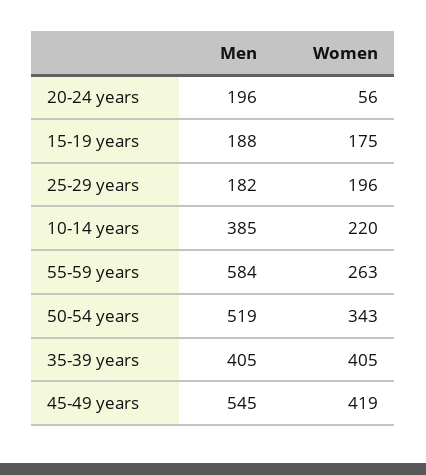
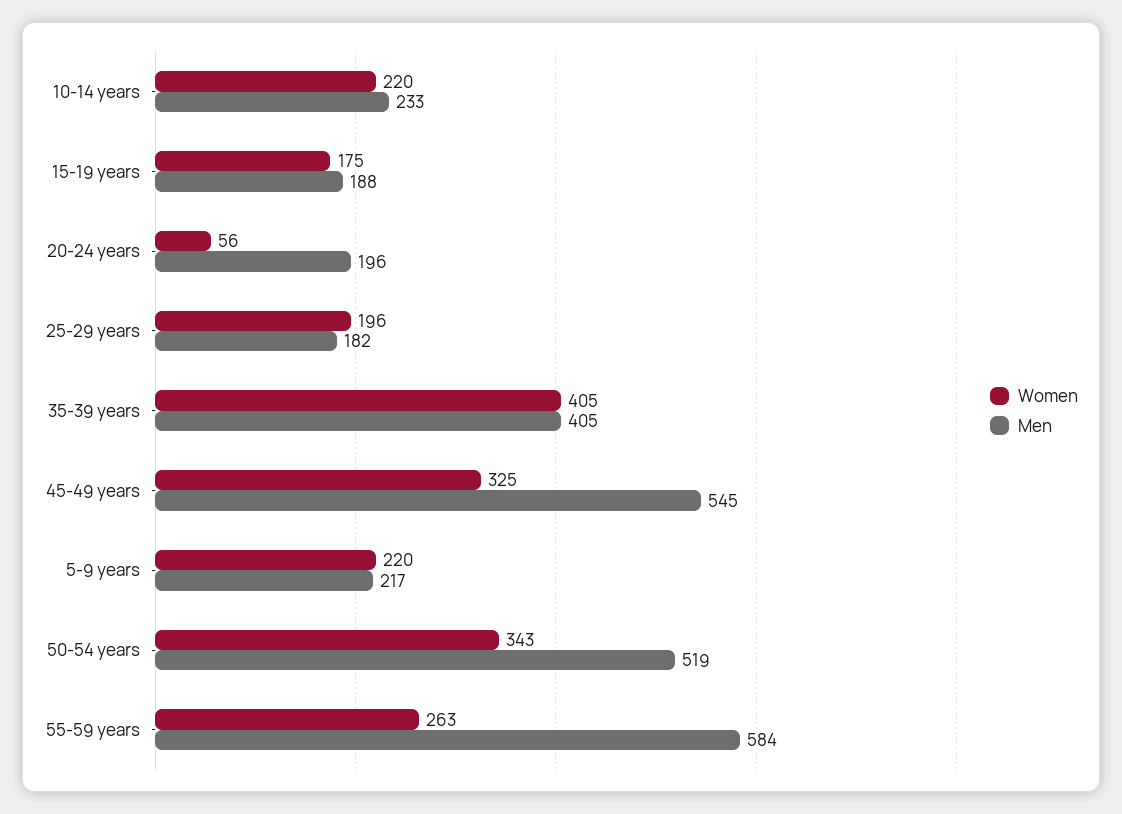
  {
    "Men": {
      "20-24 years": 196,
      "15-19 years": 188,
      "25-29 years": 182,
-     "10-14 years": 385,
+     "10-14 years": 233,
      "55-59 years": 584,
      "50-54 years": 519,
      "35-39 years": 405,
-     "45-49 years": 545
+     "45-49 years": 545,
+     "5-9 years": 217
    },
    "Women": {
      "20-24 years": 56,
      "15-19 years": 175,
      "25-29 years": 196,
      "10-14 years": 220,
      "55-59 years": 263,
      "50-54 years": 343,
      "35-39 years": 405,
-     "45-49 years": 419
+     "45-49 years": 325,
+     "5-9 years": 220
    }
  }

